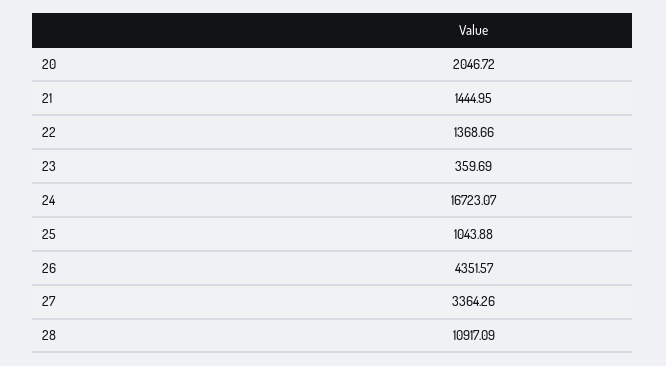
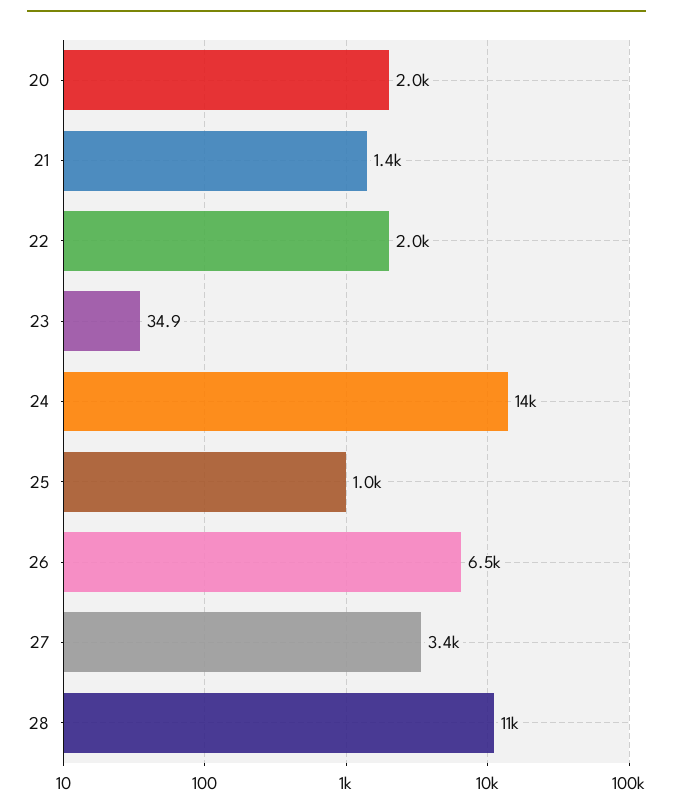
  {
    "20": 2046.72,
    "21": 1444.95,
-   "22": 1368.66,
+   "22": 2000,
-   "23": 359.69,
+   "23": 34.9,
-   "24": 16723.07,
+   "24": 14000,
    "25": 1043.88,
-   "26": 4351.57,
+   "26": 6500,
    "27": 3364.26,
    "28": 10917.09
  }

